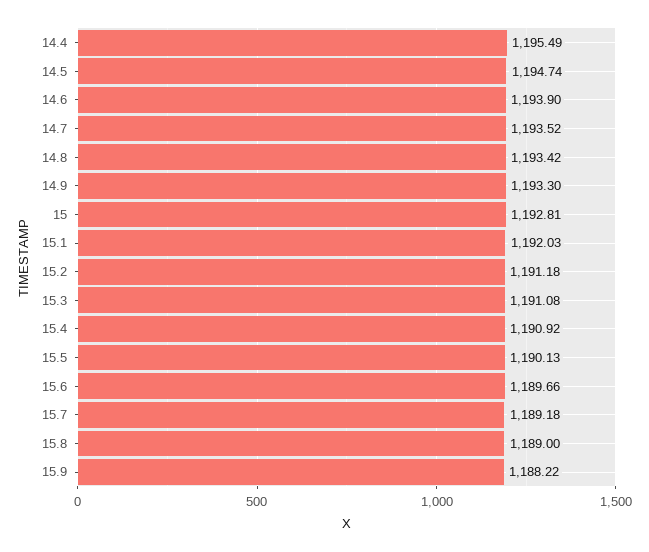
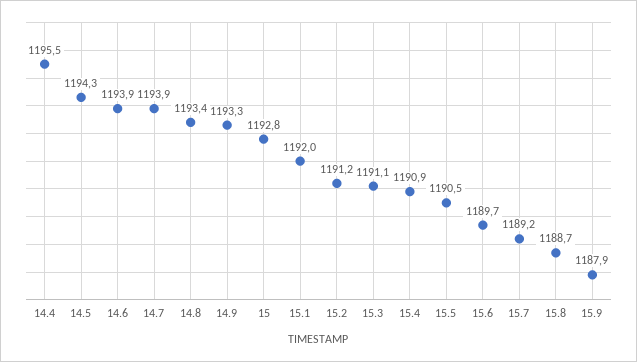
  {
    "14.4": 1195.49,
-   "14.5": 1194.74,
+   "14.5": 1194.3,
    "14.6": 1193.9,
-   "14.7": 1193.52,
+   "14.7": 1193.9,
    "14.8": 1193.42,
    "14.9": 1193.3,
    "15": 1192.81,
    "15.1": 1192.03,
    "15.2": 1191.18,
    "15.3": 1191.08,
    "15.4": 1190.92,
-   "15.5": 1190.13,
+   "15.5": 1190.5,
    "15.6": 1189.66,
    "15.7": 1189.18,
-   "15.8": 1189,
+   "15.8": 1188.7,
-   "15.9": 1188.22
+   "15.9": 1187.9
  }

